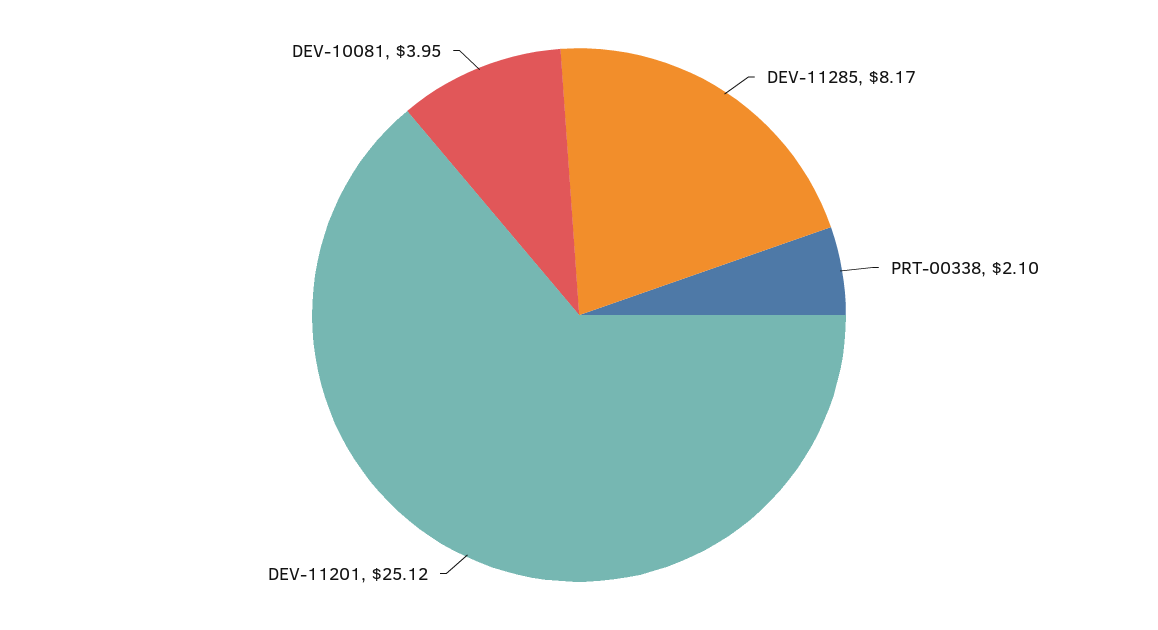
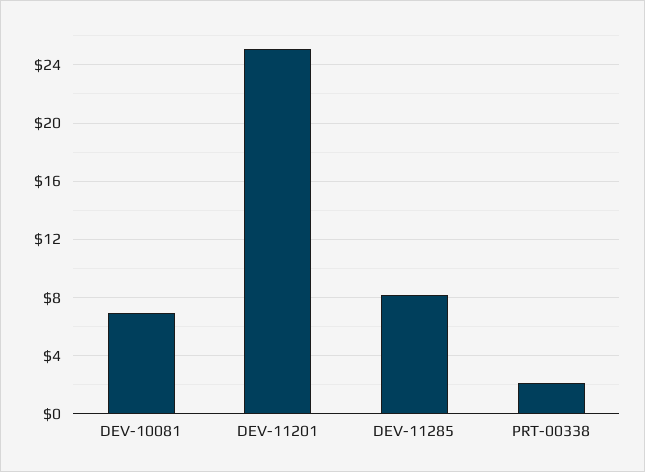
  {
    "DEV-11285": 8.17,
    "PRT-00338": 2.1,
    "DEV-11201": 25.12,
-   "DEV-10081": 3.95
+   "DEV-10081": 7
  }

